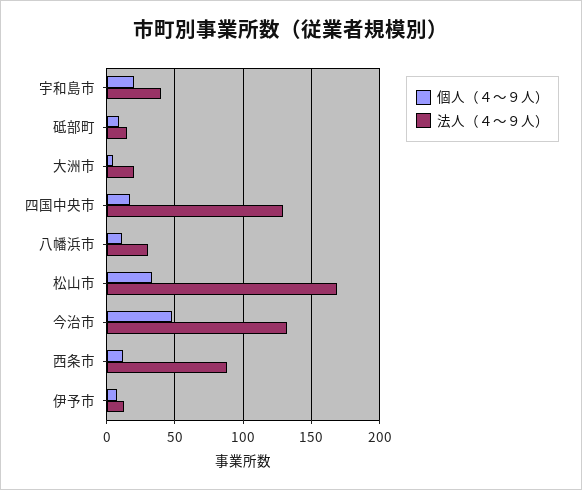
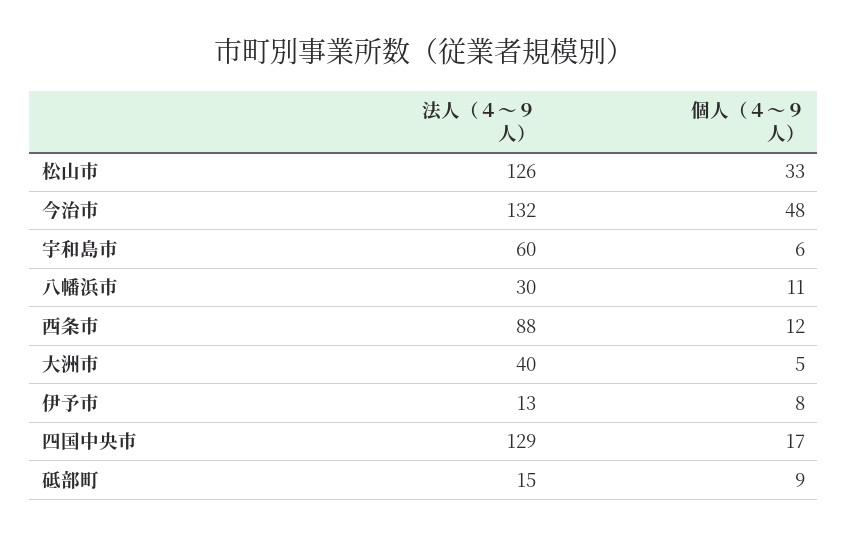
  {
    "個人（４～９人）": {
-     "宇和島市": 20,
+     "宇和島市": 6,
      "砥部町": 9,
      "大洲市": 5,
      "四国中央市": 17,
      "八幡浜市": 11,
      "松山市": 33,
      "今治市": 48,
      "西条市": 12,
      "伊予市": 8
    },
    "法人（４～９人）": {
-     "宇和島市": 40,
+     "宇和島市": 60,
      "砥部町": 15,
-     "大洲市": 20,
+     "大洲市": 40,
      "四国中央市": 129,
      "八幡浜市": 30,
-     "松山市": 170,
+     "松山市": 126,
      "今治市": 132,
      "西条市": 88,
      "伊予市": 13
    }
  }

